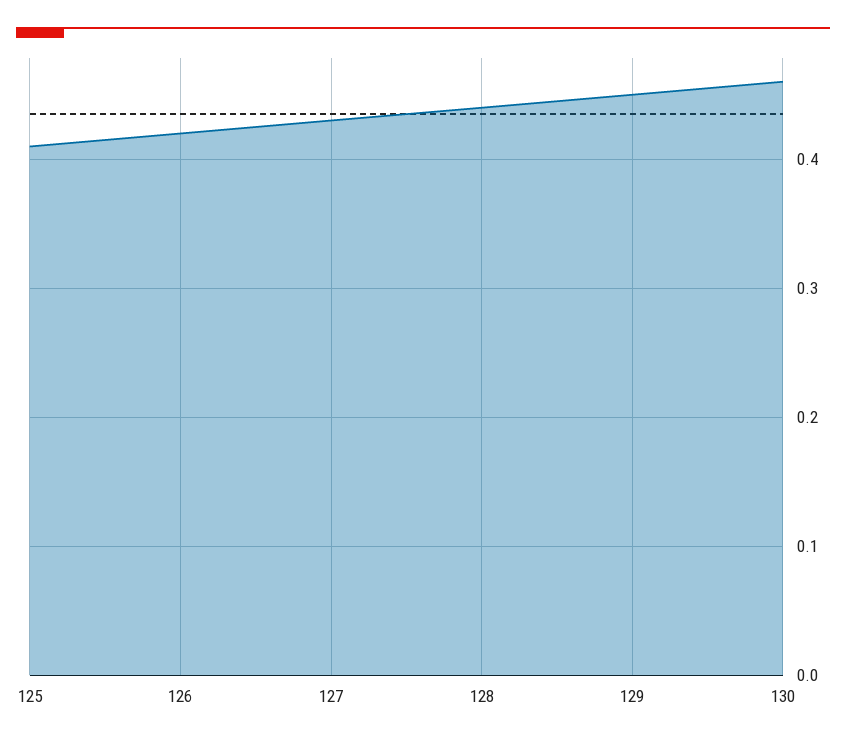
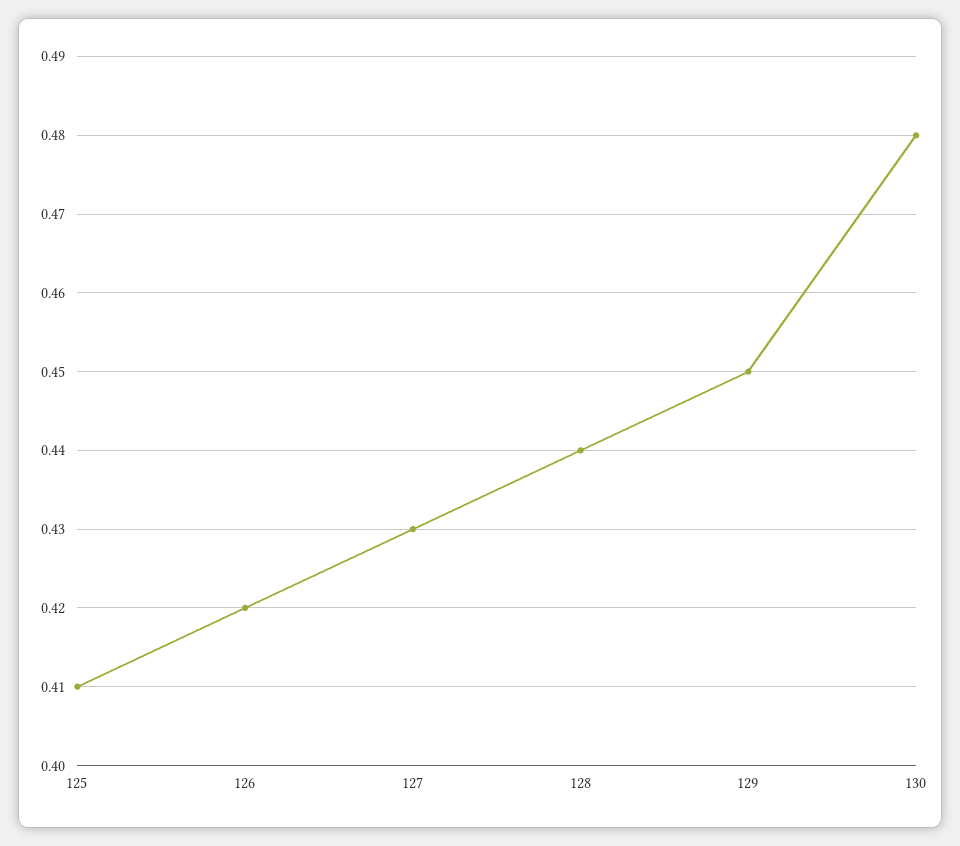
  {
    "125": 0.41,
    "126": 0.42,
    "127": 0.43,
    "128": 0.44,
    "129": 0.45,
-   "130": 0.46
+   "130": 0.48
  }

